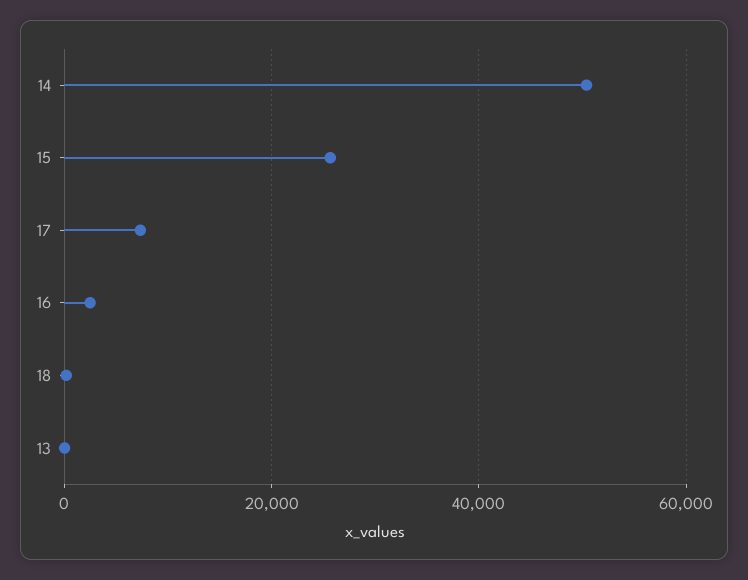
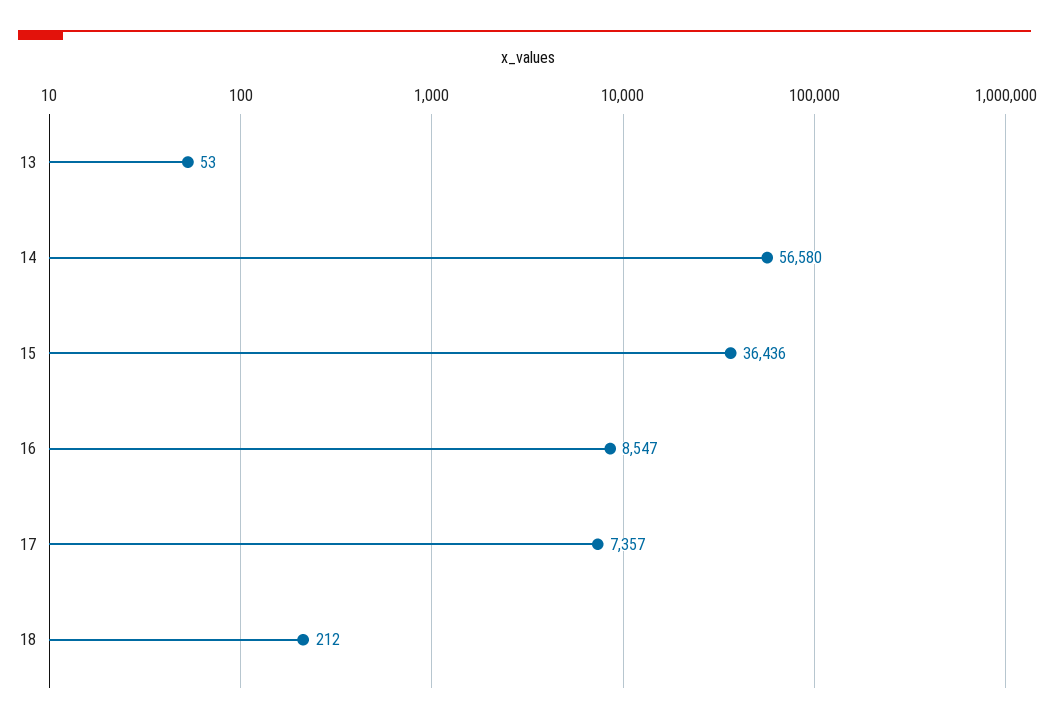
  {
-   "14": 50000,
+   "14": 56580,
-   "15": 26000,
+   "15": 36436,
    "17": 7357,
-   "16": 2000,
+   "16": 8547,
    "18": 212,
    "13": 53
  }

